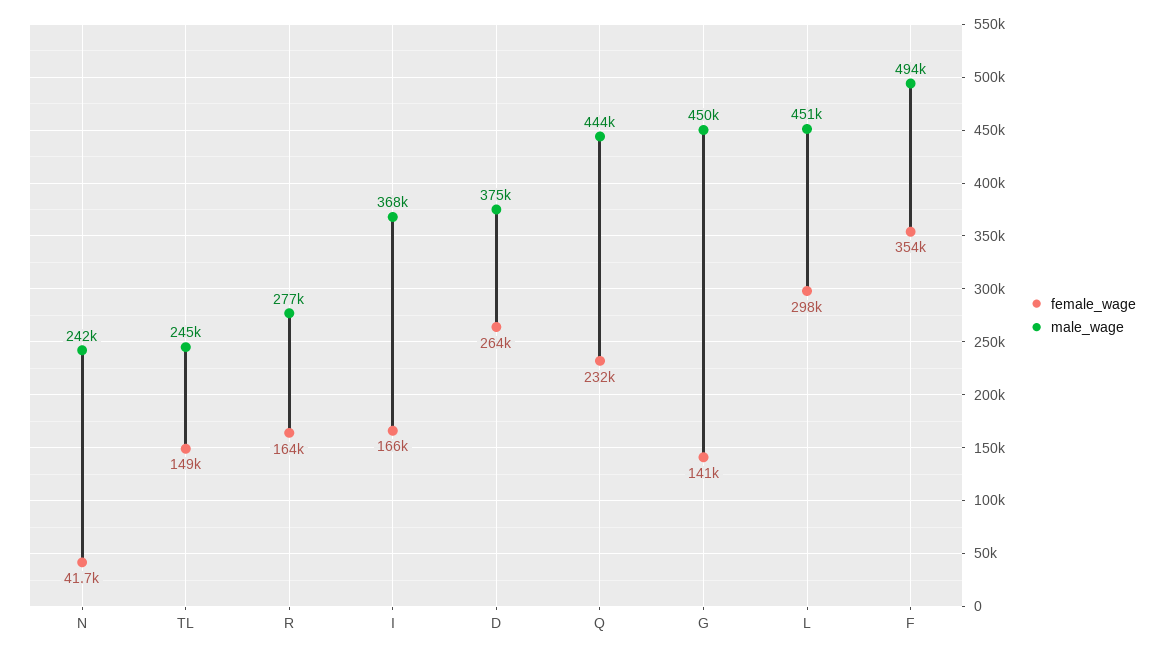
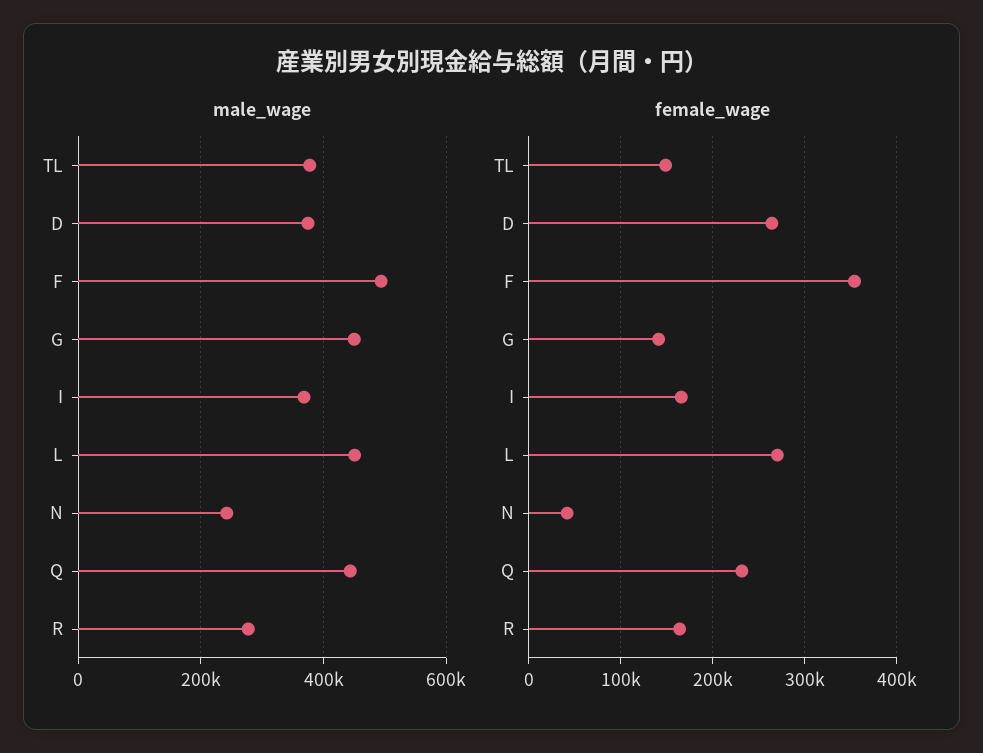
  {
    "female_wage": {
      "N": 41700,
      "TL": 149000,
      "R": 164000,
      "I": 166000,
      "D": 264000,
      "Q": 232000,
      "G": 141000,
-     "L": 298000,
+     "L": 270000,
      "F": 354000
    },
    "male_wage": {
      "N": 242000,
-     "TL": 245000,
+     "TL": 380000,
      "R": 277000,
      "I": 368000,
      "D": 375000,
      "Q": 444000,
      "G": 450000,
      "L": 451000,
      "F": 494000
    }
  }

